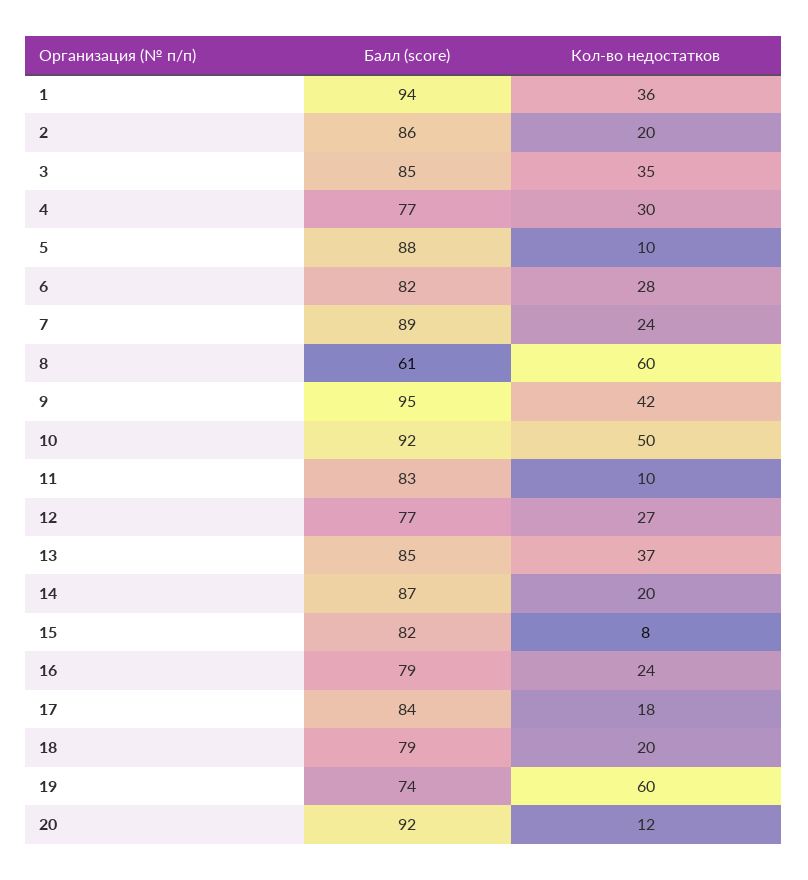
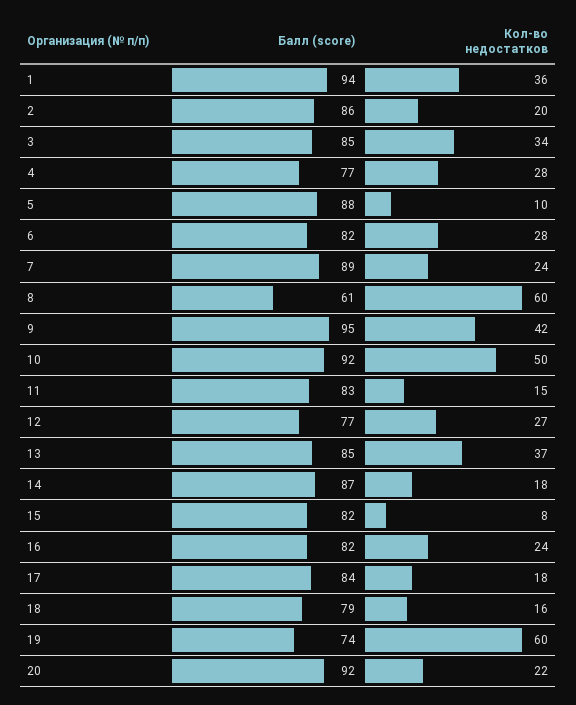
  {
    "Балл (score)": {
      "1": 94,
      "2": 86,
      "3": 85,
      "4": 77,
      "5": 88,
      "6": 82,
      "7": 89,
      "8": 61,
      "9": 95,
      "10": 92,
      "11": 83,
      "12": 77,
      "13": 85,
      "14": 87,
      "15": 82,
-     "16": 79,
+     "16": 82,
      "17": 84,
      "18": 79,
      "19": 74,
      "20": 92
    },
    "Кол-во недостатков": {
      "1": 36,
      "2": 20,
-     "3": 35,
+     "3": 34,
-     "4": 30,
+     "4": 28,
      "5": 10,
      "6": 28,
      "7": 24,
      "8": 60,
      "9": 42,
      "10": 50,
-     "11": 10,
+     "11": 15,
      "12": 27,
      "13": 37,
-     "14": 20,
+     "14": 18,
      "15": 8,
      "16": 24,
      "17": 18,
-     "18": 20,
+     "18": 16,
      "19": 60,
-     "20": 12
+     "20": 22
    }
  }

